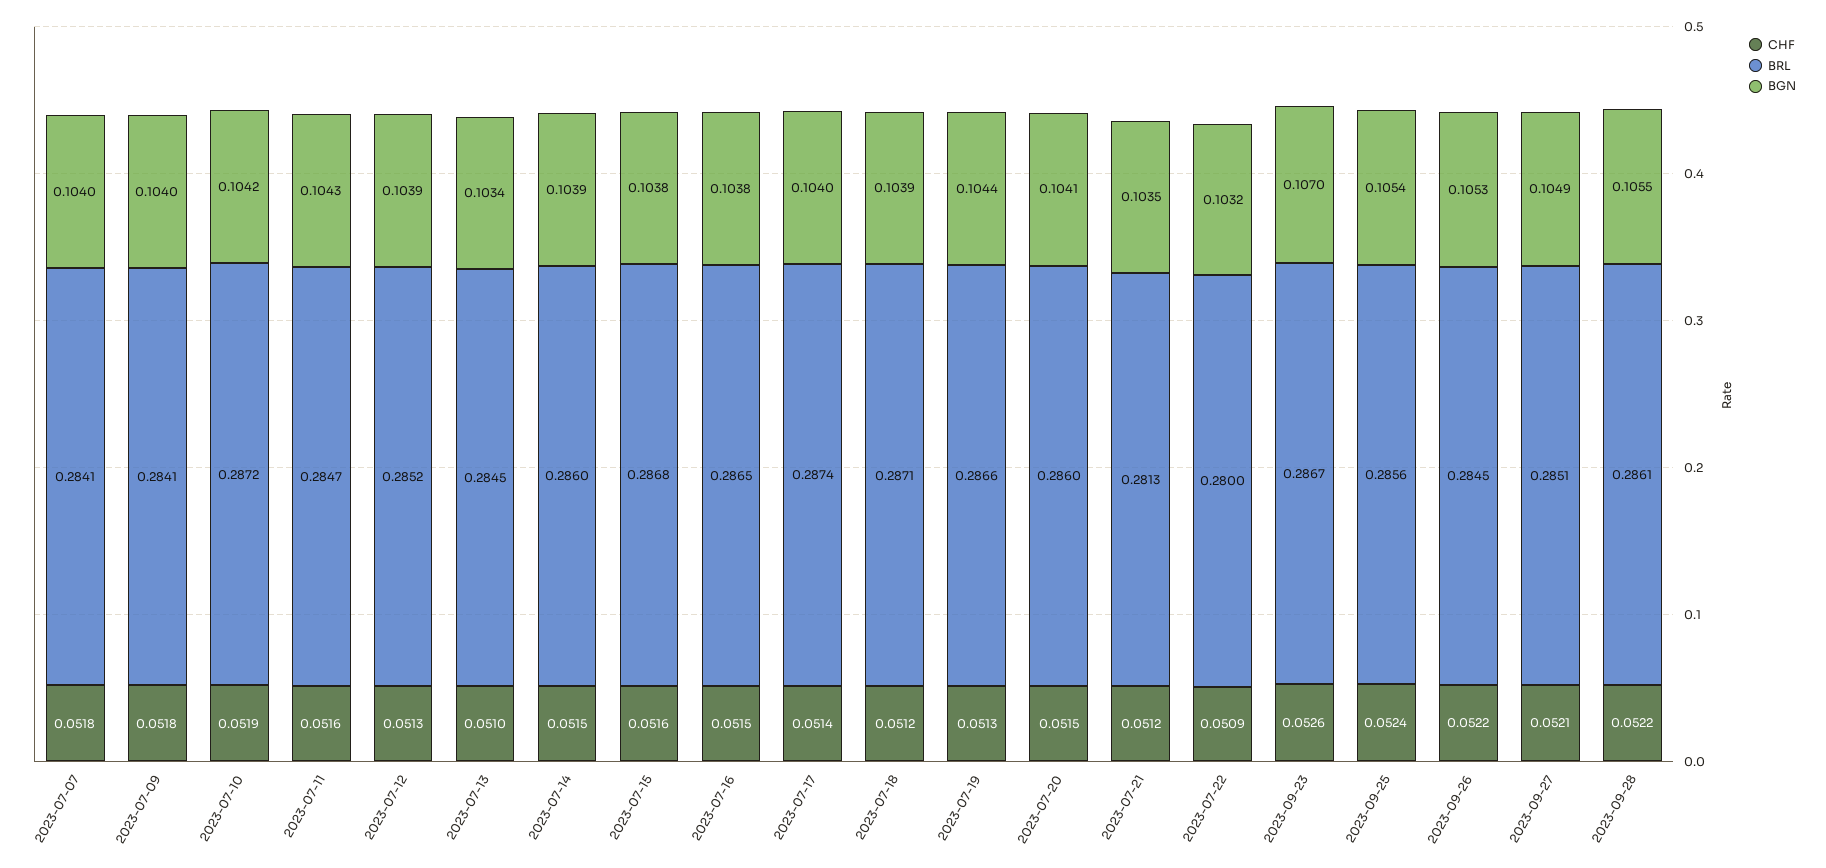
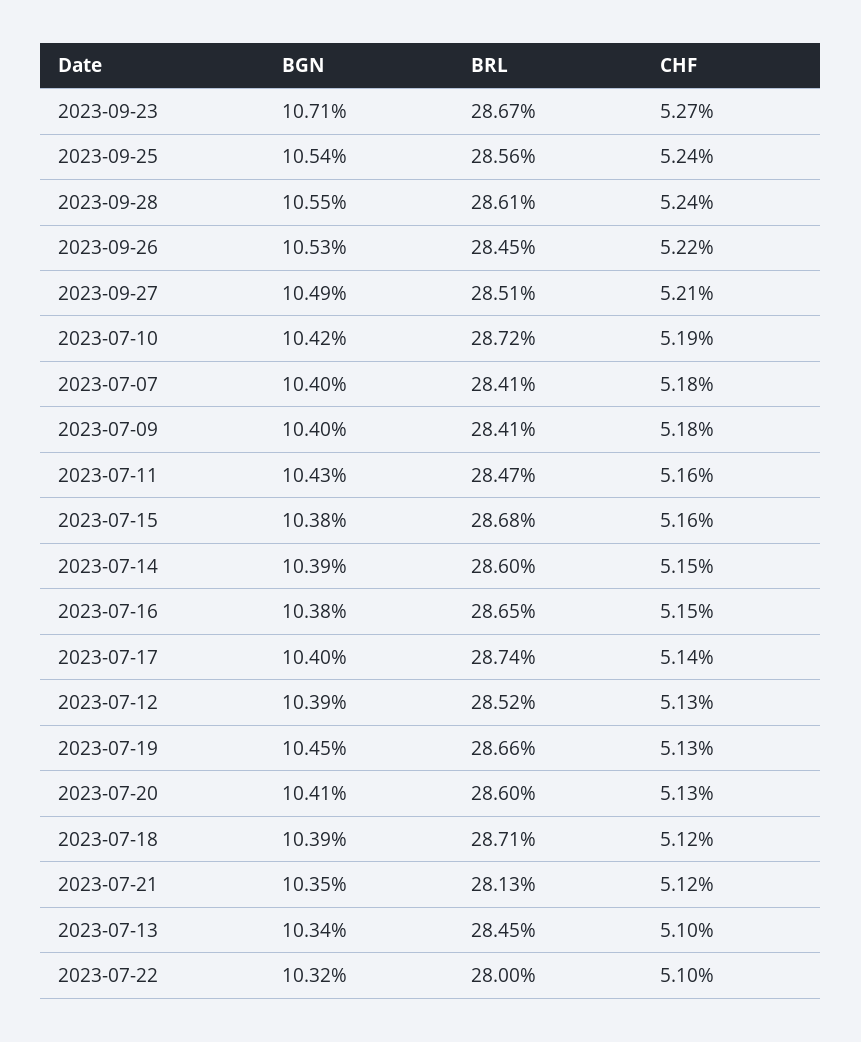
  {
    "CHF": {
      "2023-07-07": 0.0518,
      "2023-07-09": 0.0518,
      "2023-07-10": 0.0519,
      "2023-07-11": 0.0516,
      "2023-07-12": 0.0513,
      "2023-07-13": 0.051,
      "2023-07-14": 0.0515,
      "2023-07-15": 0.0516,
      "2023-07-16": 0.0515,
      "2023-07-17": 0.0514,
      "2023-07-18": 0.0512,
      "2023-07-19": 0.0513,
-     "2023-07-20": 0.0515,
+     "2023-07-20": 0.0513,
      "2023-07-21": 0.0512,
-     "2023-07-22": 0.0509,
+     "2023-07-22": 0.051,
-     "2023-09-23": 0.0526,
+     "2023-09-23": 0.0527,
      "2023-09-25": 0.0524,
      "2023-09-26": 0.0522,
      "2023-09-27": 0.0521,
-     "2023-09-28": 0.0522
+     "2023-09-28": 0.0524
    },
    "BRL": {
      "2023-07-07": 0.2841,
      "2023-07-09": 0.2841,
      "2023-07-10": 0.2872,
      "2023-07-11": 0.2847,
      "2023-07-12": 0.2852,
      "2023-07-13": 0.2845,
      "2023-07-14": 0.286,
      "2023-07-15": 0.2868,
      "2023-07-16": 0.2865,
      "2023-07-17": 0.2874,
      "2023-07-18": 0.2871,
      "2023-07-19": 0.2866,
      "2023-07-20": 0.286,
      "2023-07-21": 0.2813,
      "2023-07-22": 0.28,
      "2023-09-23": 0.2867,
      "2023-09-25": 0.2856,
      "2023-09-26": 0.2845,
      "2023-09-27": 0.2851,
      "2023-09-28": 0.2861
    },
    "BGN": {
      "2023-07-07": 0.104,
      "2023-07-09": 0.104,
      "2023-07-10": 0.1042,
      "2023-07-11": 0.1043,
      "2023-07-12": 0.1039,
      "2023-07-13": 0.1034,
      "2023-07-14": 0.1039,
      "2023-07-15": 0.1038,
      "2023-07-16": 0.1038,
      "2023-07-17": 0.104,
      "2023-07-18": 0.1039,
-     "2023-07-19": 0.1044,
+     "2023-07-19": 0.1045,
      "2023-07-20": 0.1041,
      "2023-07-21": 0.1035,
      "2023-07-22": 0.1032,
-     "2023-09-23": 0.107,
+     "2023-09-23": 0.1071,
      "2023-09-25": 0.1054,
      "2023-09-26": 0.1053,
      "2023-09-27": 0.1049,
      "2023-09-28": 0.1055
    }
  }

